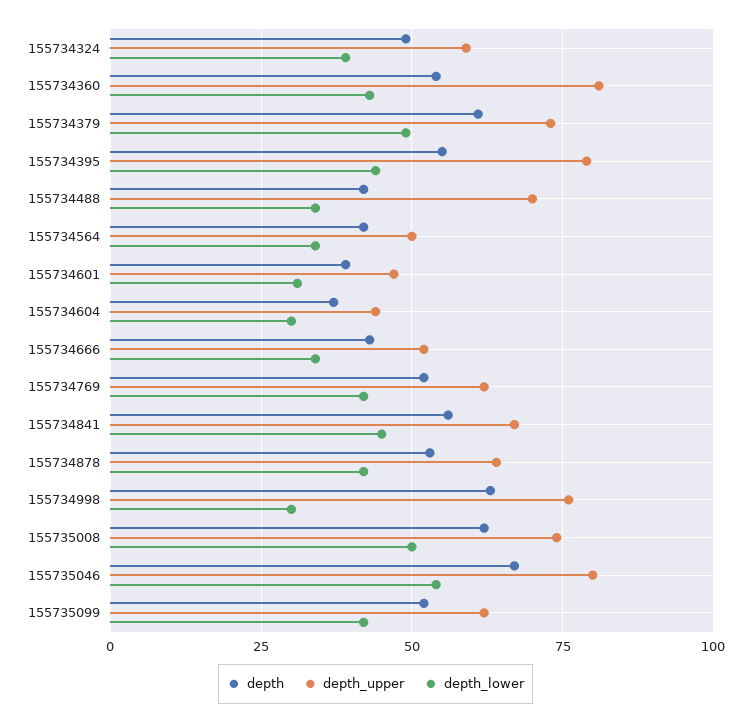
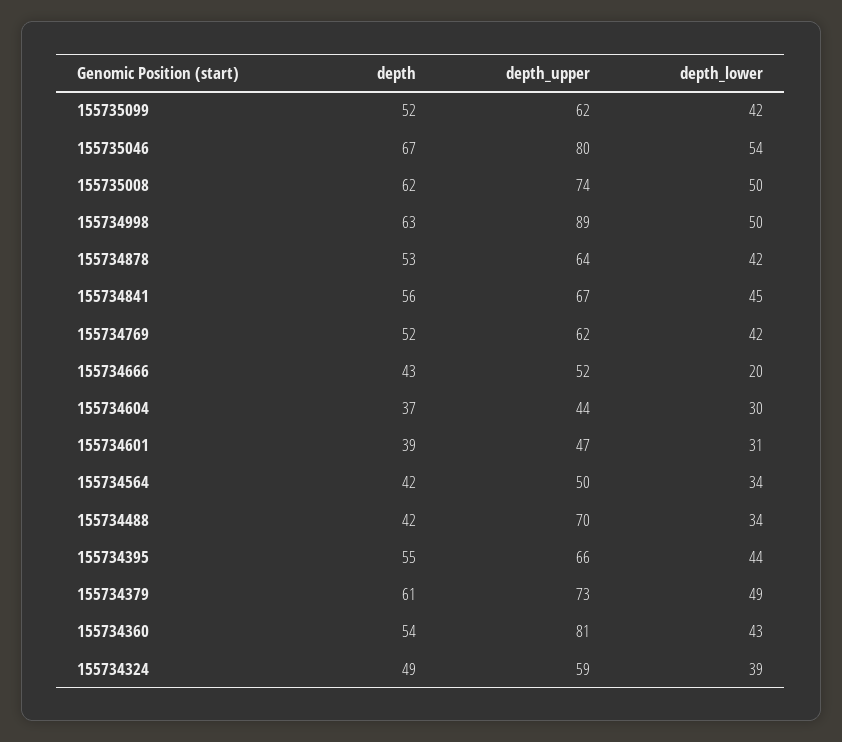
  {
    "depth": {
      "155734324": 49,
      "155734360": 54,
      "155734379": 61,
      "155734395": 55,
      "155734488": 42,
      "155734564": 42,
      "155734601": 39,
      "155734604": 37,
      "155734666": 43,
      "155734769": 52,
      "155734841": 56,
      "155734878": 53,
      "155734998": 63,
      "155735008": 62,
      "155735046": 67,
      "155735099": 52
    },
    "depth_upper": {
      "155734324": 59,
      "155734360": 81,
      "155734379": 73,
-     "155734395": 80,
+     "155734395": 66,
      "155734488": 70,
      "155734564": 50,
      "155734601": 47,
      "155734604": 44,
      "155734666": 52,
      "155734769": 62,
      "155734841": 67,
      "155734878": 64,
-     "155734998": 75,
+     "155734998": 89,
      "155735008": 74,
      "155735046": 80,
      "155735099": 62
    },
    "depth_lower": {
      "155734324": 39,
      "155734360": 43,
      "155734379": 49,
      "155734395": 44,
      "155734488": 34,
      "155734564": 34,
      "155734601": 31,
      "155734604": 30,
-     "155734666": 35,
+     "155734666": 20,
      "155734769": 42,
      "155734841": 45,
      "155734878": 42,
-     "155734998": 30,
+     "155734998": 50,
      "155735008": 50,
      "155735046": 54,
      "155735099": 42
    }
  }

